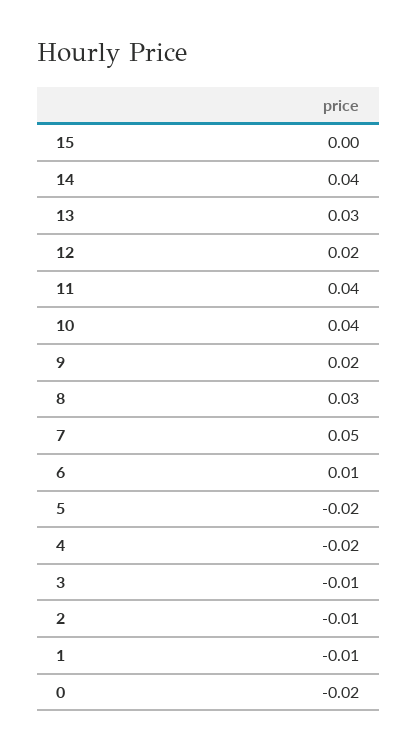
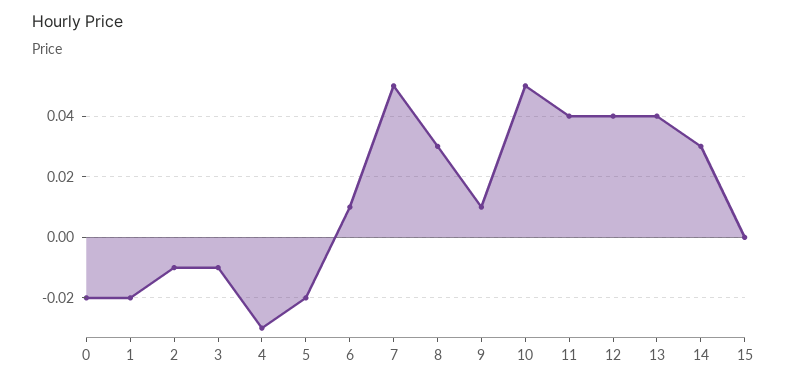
  {
    "15": 0,
-   "14": 0.04,
+   "14": 0.03,
-   "13": 0.03,
+   "13": 0.04,
-   "12": 0.02,
+   "12": 0.04,
    "11": 0.04,
-   "10": 0.04,
+   "10": 0.05,
-   "9": 0.02,
+   "9": 0.01,
    "8": 0.03,
    "7": 0.05,
    "6": 0.01,
    "5": -0.02,
-   "4": -0.02,
+   "4": -0.03,
    "3": -0.01,
    "2": -0.01,
-   "1": -0.01,
+   "1": -0.02,
    "0": -0.02
  }

